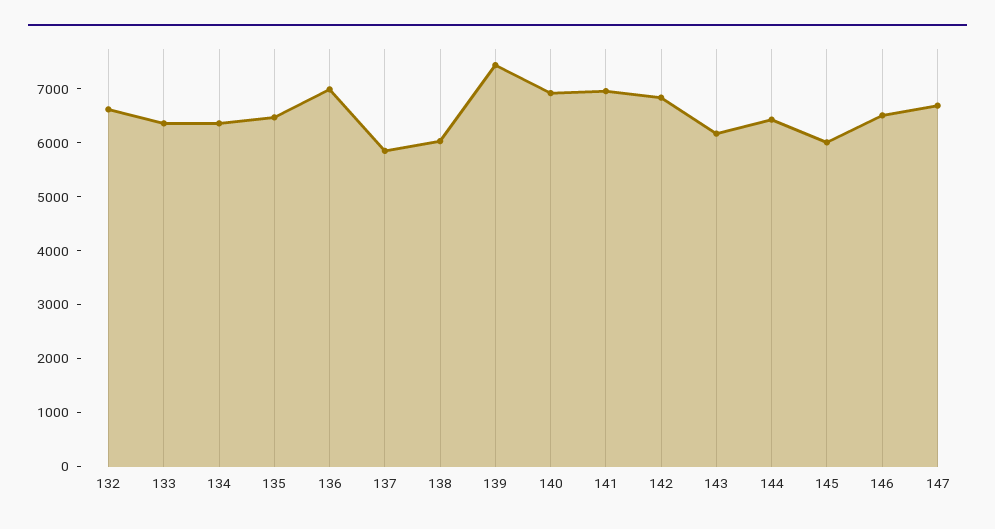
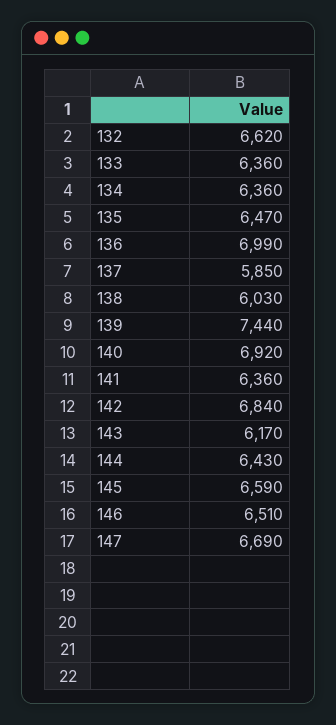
  {
    "132": 6620,
    "133": 6360,
    "134": 6360,
    "135": 6470,
    "136": 6990,
    "137": 5850,
    "138": 6030,
    "139": 7440,
    "140": 6920,
-   "141": 7000,
+   "141": 6360,
    "142": 6840,
    "143": 6170,
    "144": 6430,
-   "145": 6000,
+   "145": 6590,
    "146": 6510,
    "147": 6690
  }

